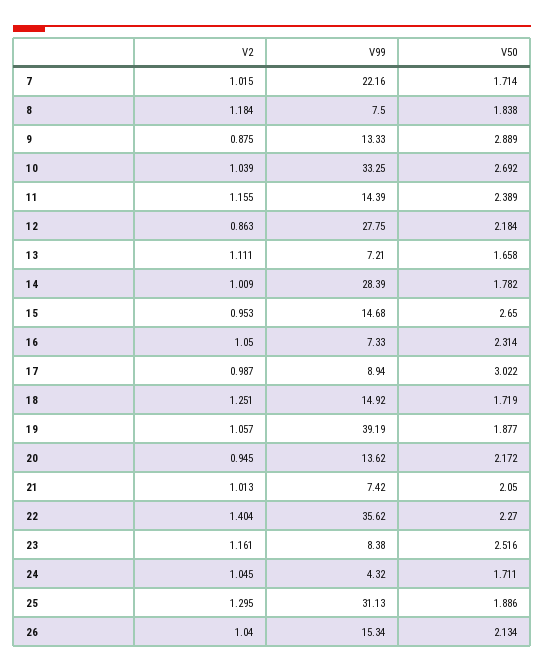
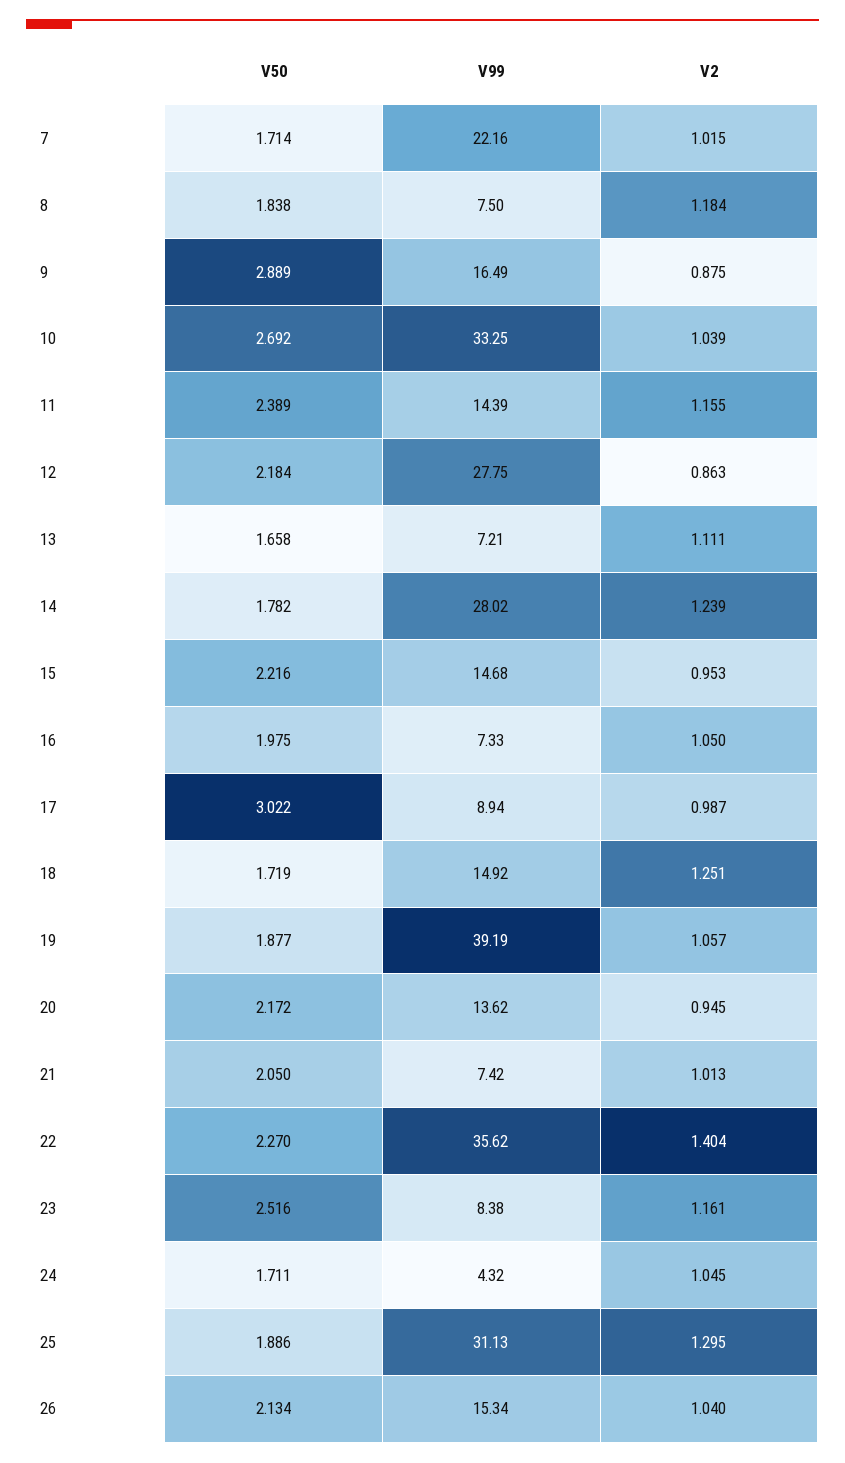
  {
    "V2": {
      "7": 1.015,
      "8": 1.184,
      "9": 0.875,
      "10": 1.039,
      "11": 1.155,
      "12": 0.863,
      "13": 1.111,
-     "14": 1.009,
+     "14": 1.239,
      "15": 0.953,
      "16": 1.05,
      "17": 0.987,
      "18": 1.251,
      "19": 1.057,
      "20": 0.945,
      "21": 1.013,
      "22": 1.404,
      "23": 1.161,
      "24": 1.045,
      "25": 1.295,
      "26": 1.04
    },
    "V99": {
      "7": 22.16,
      "8": 7.5,
-     "9": 13.33,
+     "9": 16.49,
      "10": 33.25,
      "11": 14.39,
      "12": 27.75,
      "13": 7.21,
-     "14": 28.39,
+     "14": 28.02,
      "15": 14.68,
      "16": 7.33,
      "17": 8.94,
      "18": 14.92,
      "19": 39.19,
      "20": 13.62,
      "21": 7.42,
      "22": 35.62,
      "23": 8.38,
      "24": 4.32,
      "25": 31.13,
      "26": 15.34
    },
    "V50": {
      "7": 1.714,
      "8": 1.838,
      "9": 2.889,
      "10": 2.692,
      "11": 2.389,
      "12": 2.184,
      "13": 1.658,
      "14": 1.782,
-     "15": 2.65,
+     "15": 2.216,
-     "16": 2.314,
+     "16": 1.975,
      "17": 3.022,
      "18": 1.719,
      "19": 1.877,
      "20": 2.172,
      "21": 2.05,
      "22": 2.27,
      "23": 2.516,
      "24": 1.711,
      "25": 1.886,
      "26": 2.134
    }
  }

